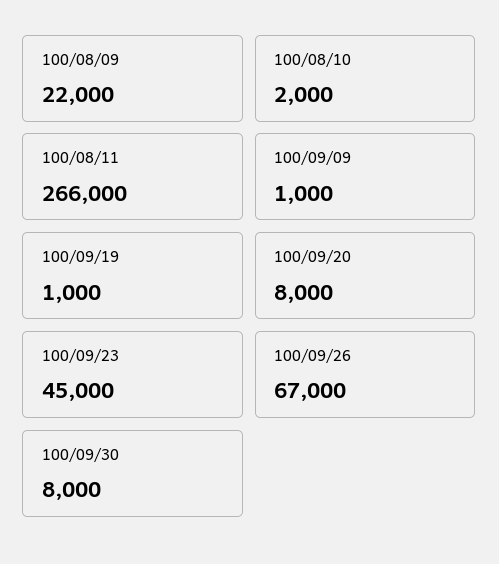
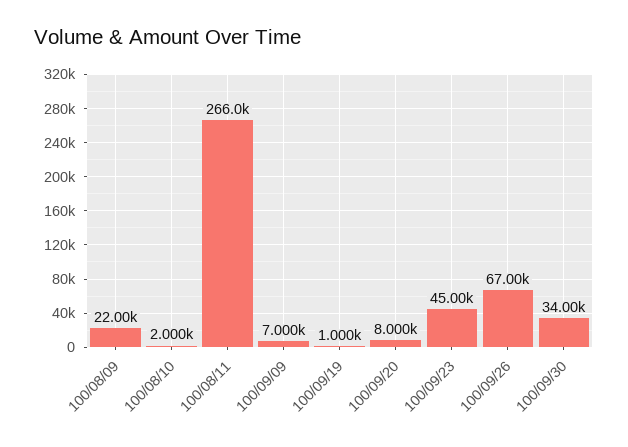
  {
    "100/08/09": 22000,
    "100/08/10": 2000,
    "100/08/11": 266000,
-   "100/09/09": 1000,
+   "100/09/09": 7000,
    "100/09/19": 1000,
    "100/09/20": 8000,
    "100/09/23": 45000,
    "100/09/26": 67000,
-   "100/09/30": 8000
+   "100/09/30": 34000
  }

